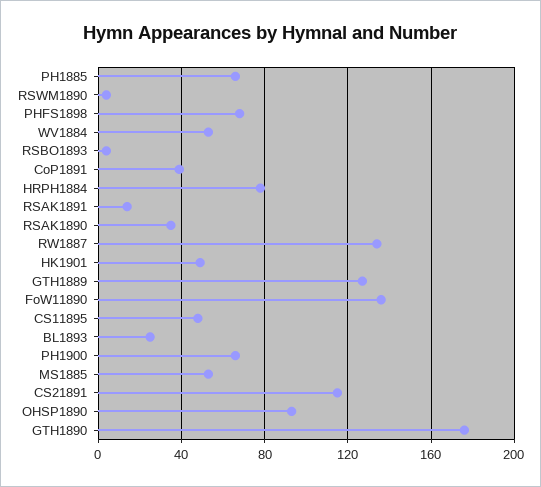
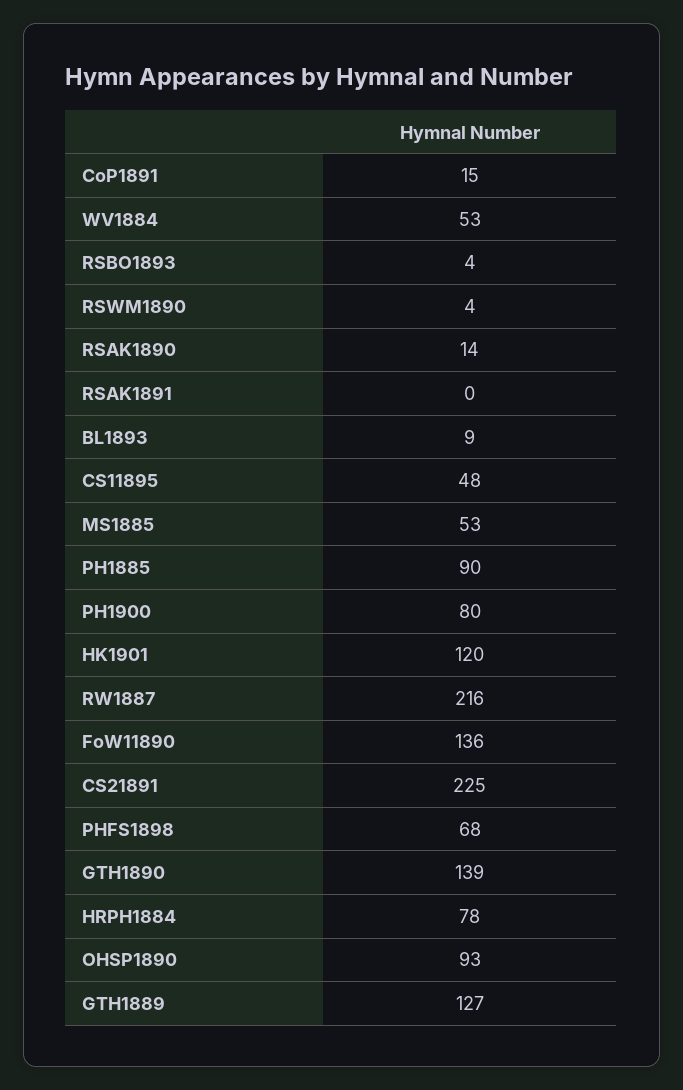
  {
-   "PH1885": 65,
+   "PH1885": 90,
    "RSWM1890": 4,
    "PHFS1898": 68,
    "WV1884": 53,
    "RSBO1893": 4,
-   "CoP1891": 40,
+   "CoP1891": 15,
    "HRPH1884": 78,
-   "RSAK1891": 15,
+   "RSAK1891": 0,
-   "RSAK1890": 35,
+   "RSAK1890": 14,
-   "RW1887": 135,
+   "RW1887": 216,
-   "HK1901": 50,
+   "HK1901": 120,
    "GTH1889": 127,
    "FoW11890": 136,
    "CS11895": 48,
-   "BL1893": 25,
+   "BL1893": 9,
-   "PH1900": 65,
+   "PH1900": 80,
    "MS1885": 53,
-   "CS21891": 115,
+   "CS21891": 225,
    "OHSP1890": 93,
-   "GTH1890": 175
+   "GTH1890": 139
  }

